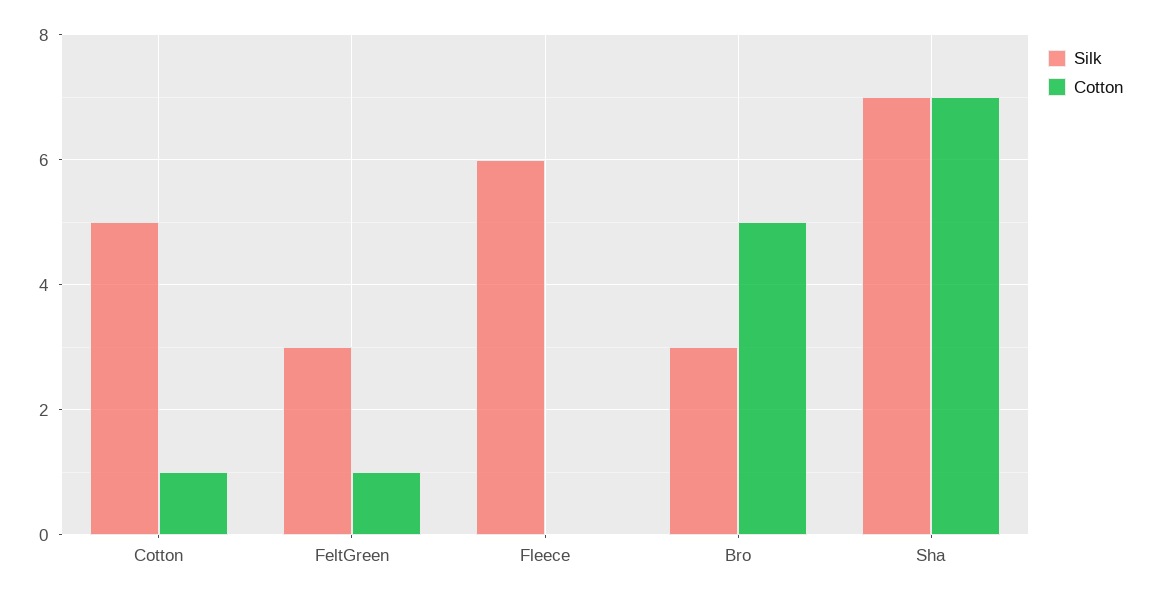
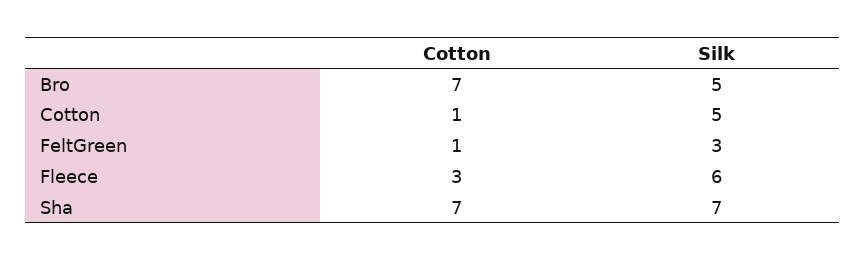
  {
    "Silk": {
      "Cotton": 5,
      "FeltGreen": 3,
      "Fleece": 6,
-     "Bro": 3,
+     "Bro": 5,
      "Sha": 7
    },
    "Cotton": {
      "Cotton": 1,
      "FeltGreen": 1,
-     "Fleece": 0,
+     "Fleece": 3,
-     "Bro": 5,
+     "Bro": 7,
      "Sha": 7
    }
  }

